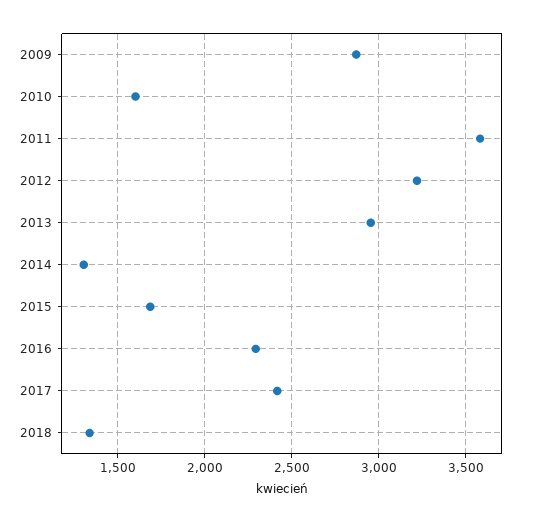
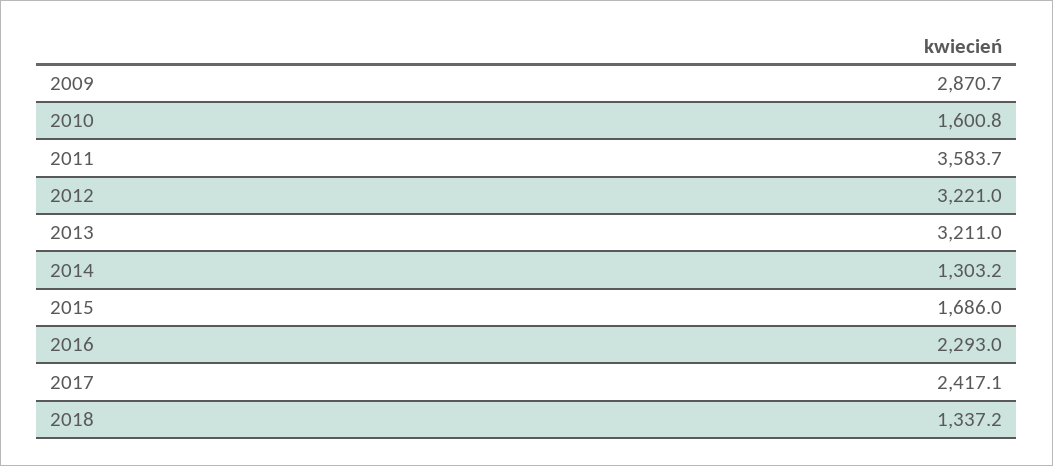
  {
    "2009": 2870.7,
    "2010": 1600.8,
    "2011": 3583.7,
    "2012": 3221,
-   "2013": 2950,
+   "2013": 3211,
    "2014": 1303.2,
    "2015": 1686,
    "2016": 2293,
    "2017": 2417.1,
    "2018": 1337.2
  }

